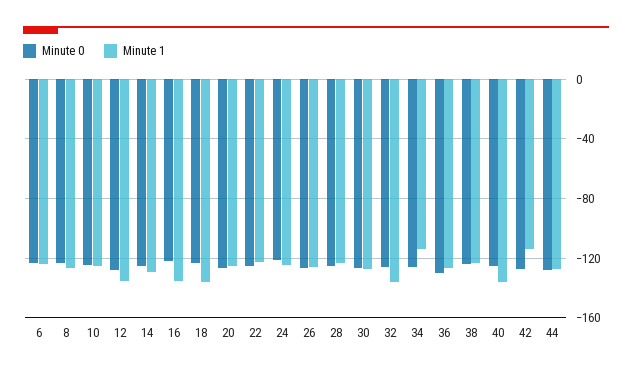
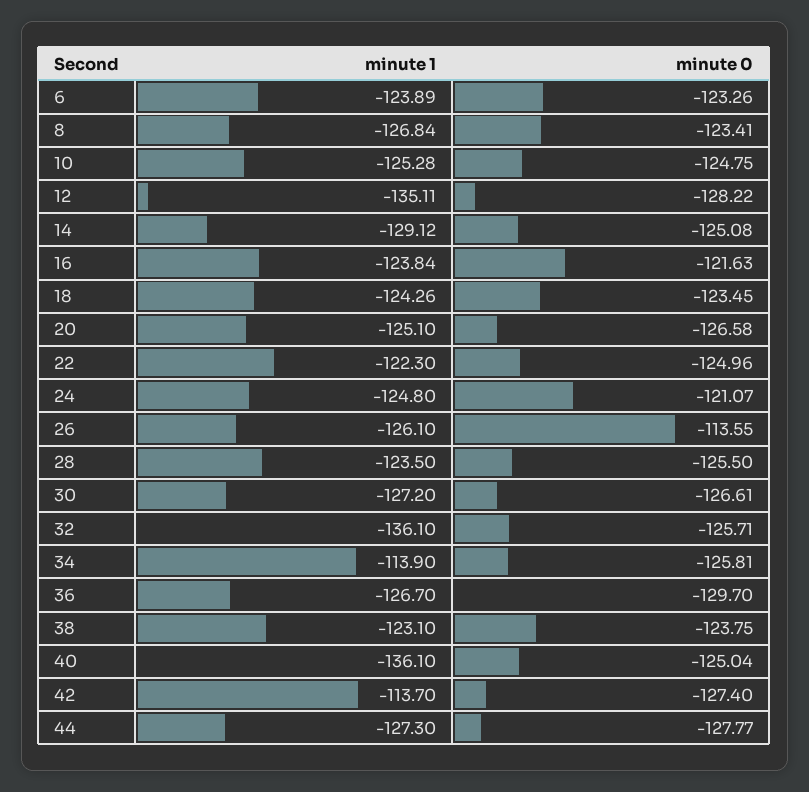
  {
    "Minute 0": {
      "6": -123.26,
      "8": -123.41,
      "10": -124.75,
      "12": -128.22,
      "14": -125.08,
      "16": -121.63,
      "18": -123.45,
      "20": -126.58,
      "22": -124.96,
      "24": -121.07,
-     "26": -125,
+     "26": -113.55,
      "28": -125.5,
      "30": -126.61,
      "32": -125.71,
      "34": -125.81,
      "36": -129.7,
      "38": -123.75,
      "40": -125.04,
      "42": -127.4,
      "44": -127.77
    },
    "Minute 1": {
      "6": -123.89,
      "8": -126.84,
      "10": -125.28,
      "12": -135.11,
      "14": -129.12,
-     "16": -135,
+     "16": -123.84,
-     "18": -135,
+     "18": -124.26,
      "20": -125.1,
      "22": -122.3,
      "24": -124.8,
      "26": -126.1,
      "28": -123.5,
      "30": -127.2,
      "32": -136.1,
      "34": -113.9,
      "36": -126.7,
      "38": -123.1,
      "40": -136.1,
      "42": -113.7,
      "44": -127.3
    }
  }

